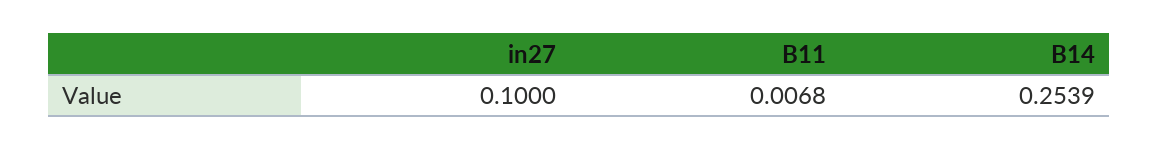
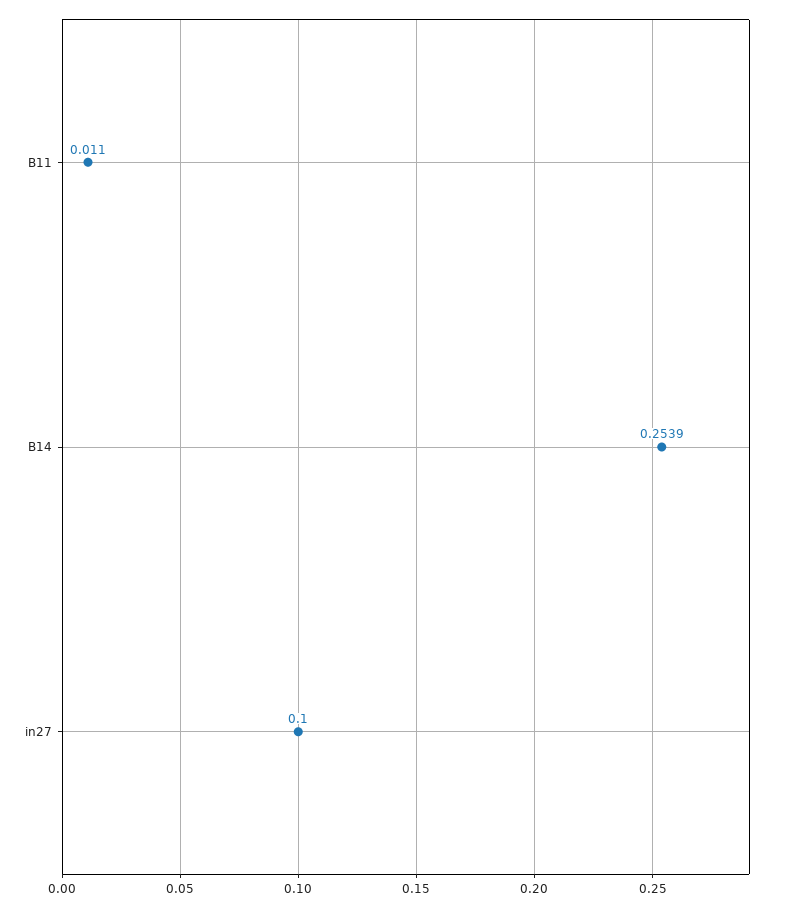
  {
    "in27": 0.1,
-   "B11": 0.0068,
+   "B11": 0.011,
    "B14": 0.2539
  }

